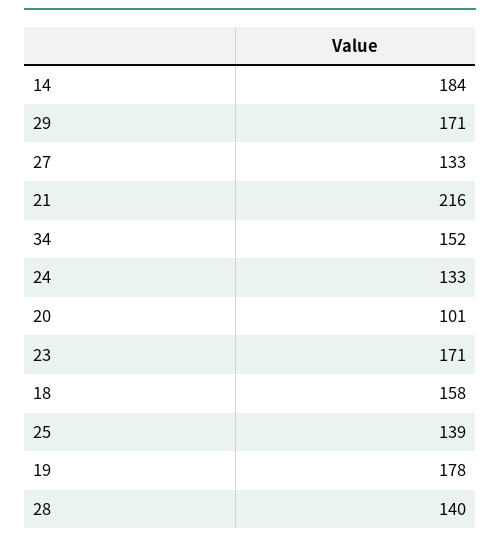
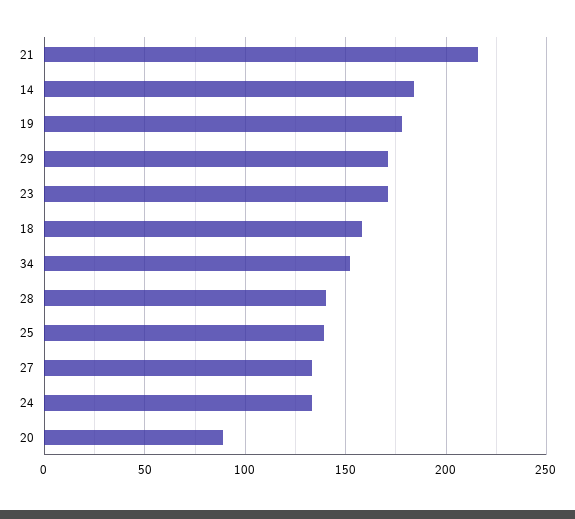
  {
    "14": 184,
    "29": 171,
    "27": 133,
    "21": 216,
    "34": 152,
    "24": 133,
-   "20": 101,
+   "20": 90,
    "23": 171,
    "18": 158,
    "25": 139,
    "19": 178,
    "28": 140
  }

